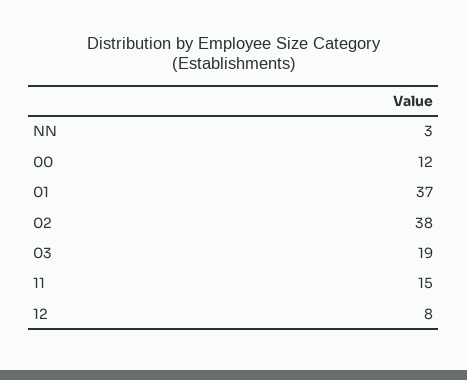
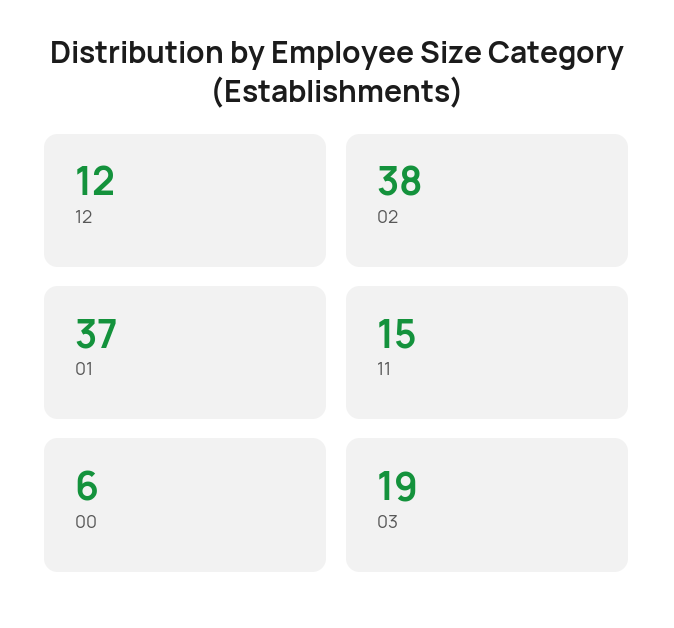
  {
-   "NN": 3,
-   "00": 12,
+   "00": 6,
    "01": 37,
    "02": 38,
    "03": 19,
    "11": 15,
-   "12": 8
+   "12": 12
  }

